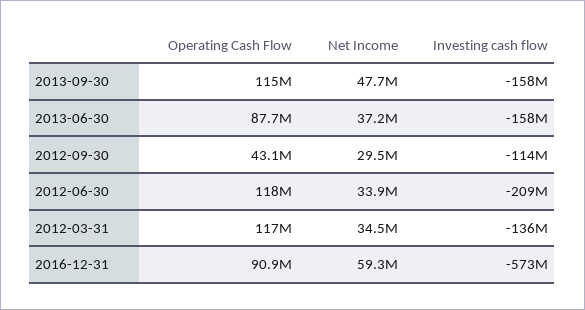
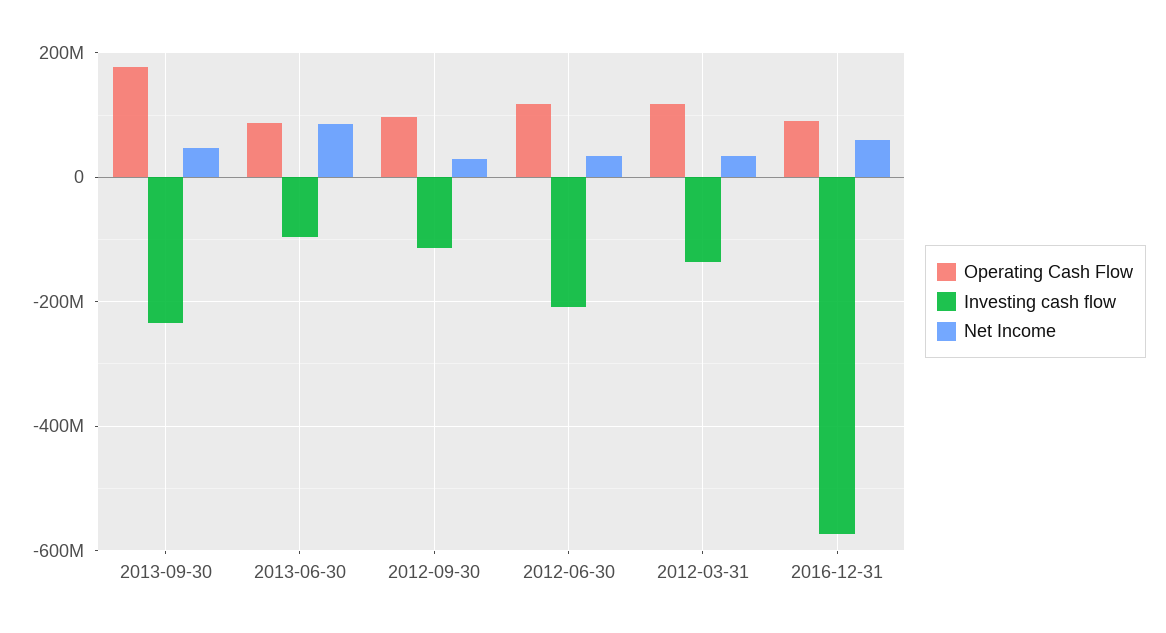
  {
    "Operating Cash Flow": {
-     "2013-09-30": 115000000,
+     "2013-09-30": 180000000,
      "2013-06-30": 87700000,
-     "2012-09-30": 43100000,
+     "2012-09-30": 100000000,
      "2012-06-30": 118000000,
      "2012-03-31": 117000000,
      "2016-12-31": 90900000
    },
    "Net Income": {
      "2013-09-30": 47700000,
-     "2013-06-30": 37200000,
+     "2013-06-30": 80000000,
      "2012-09-30": 29500000,
      "2012-06-30": 33900000,
      "2012-03-31": 34500000,
      "2016-12-31": 59300000
    },
    "Investing cash flow": {
-     "2013-09-30": -158000000,
+     "2013-09-30": -240000000,
-     "2013-06-30": -158000000,
+     "2013-06-30": -100000000,
      "2012-09-30": -114000000,
      "2012-06-30": -209000000,
      "2012-03-31": -136000000,
      "2016-12-31": -573000000
    }
  }

